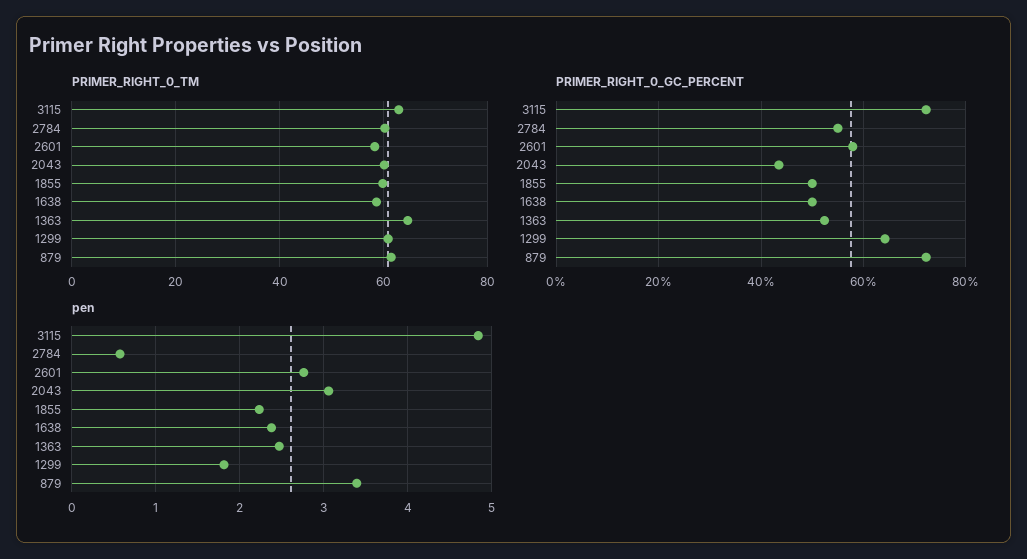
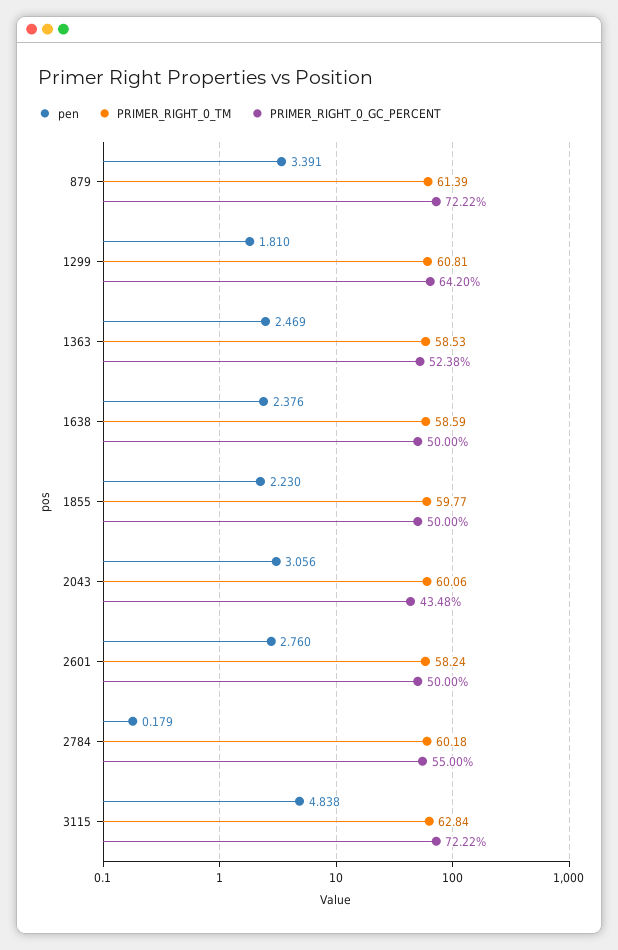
  {
    "PRIMER_RIGHT_0_TM": {
      "3115": 62.84,
      "2784": 60.18,
      "2601": 58.24,
      "2043": 60.06,
      "1855": 59.77,
      "1638": 58.59,
-     "1363": 64,
+     "1363": 58.53,
      "1299": 60.81,
      "879": 61.39
    },
    "PRIMER_RIGHT_0_GC_PERCENT": {
      "3115": 72.22,
      "2784": 55,
-     "2601": 58,
+     "2601": 50,
      "2043": 43.48,
      "1855": 50,
      "1638": 50,
      "1363": 52.38,
      "1299": 64.2,
      "879": 72.22
    },
    "pen": {
      "3115": 4.838,
-     "2784": 0.6,
+     "2784": 0.179,
      "2601": 2.76,
      "2043": 3.056,
      "1855": 2.23,
      "1638": 2.376,
      "1363": 2.469,
      "1299": 1.81,
      "879": 3.391
    }
  }

